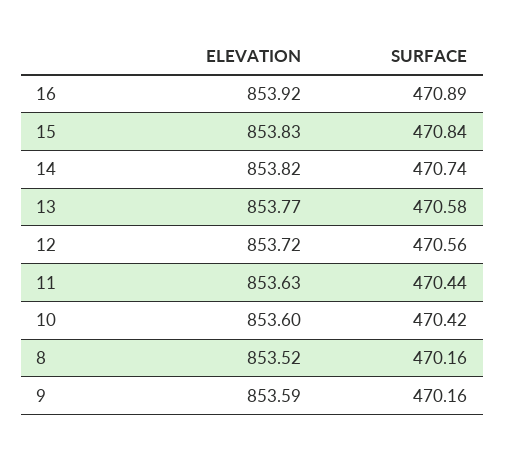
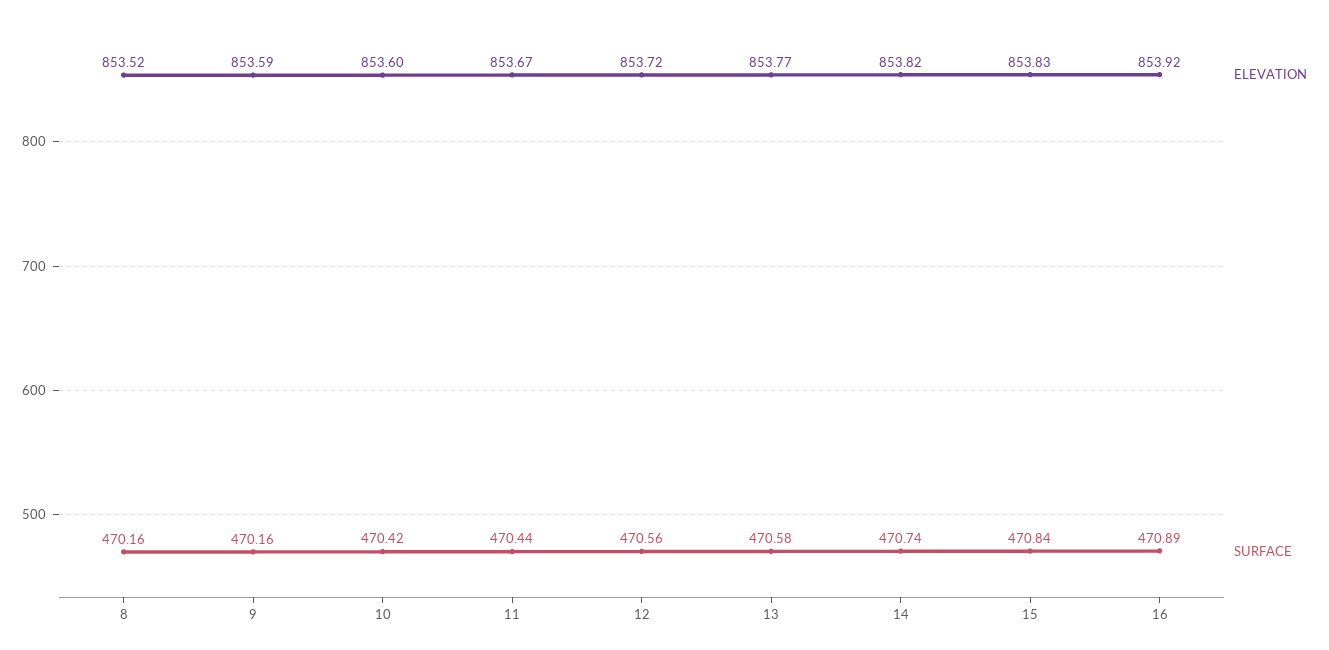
  {
    "ELEVATION": {
      "16": 853.92,
      "15": 853.83,
      "14": 853.82,
      "13": 853.77,
      "12": 853.72,
-     "11": 853.63,
+     "11": 853.67,
      "10": 853.6,
      "8": 853.52,
      "9": 853.59
    },
    "SURFACE": {
      "16": 470.89,
      "15": 470.84,
      "14": 470.74,
      "13": 470.58,
      "12": 470.56,
      "11": 470.44,
      "10": 470.42,
      "8": 470.16,
      "9": 470.16
    }
  }

